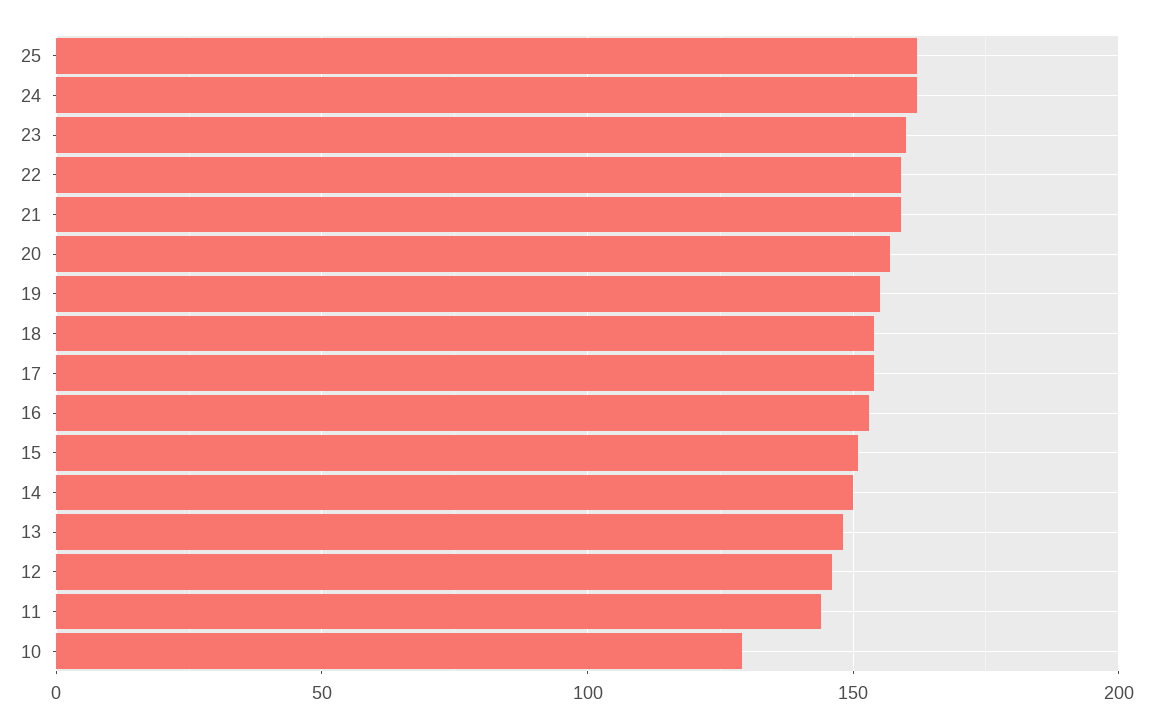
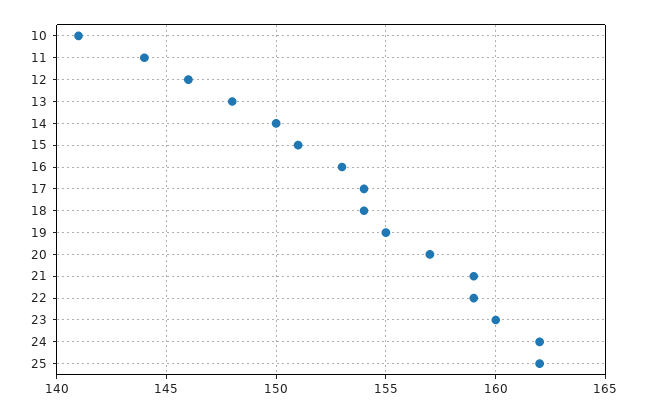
  {
    "25": 162,
    "24": 162,
    "23": 160,
    "22": 159,
    "21": 159,
    "20": 157,
    "19": 155,
    "18": 154,
    "17": 154,
    "16": 153,
    "15": 151,
    "14": 150,
    "13": 148,
    "12": 146,
    "11": 144,
-   "10": 130
+   "10": 141
  }

